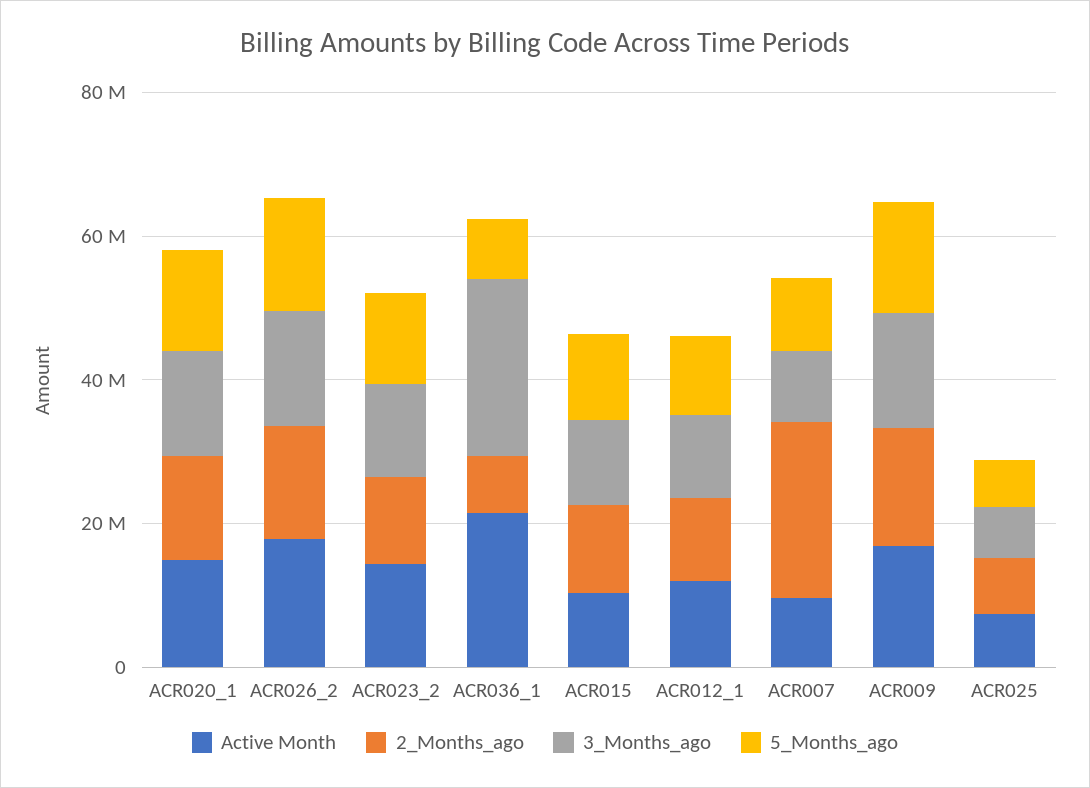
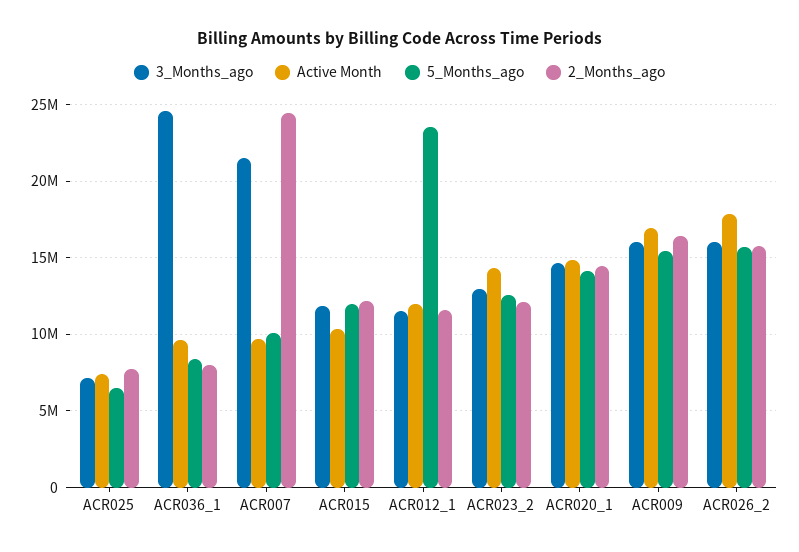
  {
    "Active Month": {
      "ACR020_1": 15000000,
      "ACR026_2": 18000000,
      "ACR023_2": 14500000,
-     "ACR036_1": 20000000,
+     "ACR036_1": 9500000,
      "ACR015": 10500000,
      "ACR012_1": 12000000,
      "ACR007": 9500000,
      "ACR009": 17000000,
      "ACR025": 7500000
    },
    "2_Months_ago": {
      "ACR020_1": 14500000,
      "ACR026_2": 16000000,
      "ACR023_2": 12000000,
      "ACR036_1": 8000000,
      "ACR015": 12000000,
      "ACR012_1": 11500000,
      "ACR007": 24500000,
      "ACR009": 16500000,
      "ACR025": 8000000
    },
    "3_Months_ago": {
      "ACR020_1": 14500000,
      "ACR026_2": 16000000,
      "ACR023_2": 13000000,
      "ACR036_1": 24500000,
      "ACR015": 12000000,
      "ACR012_1": 11500000,
-     "ACR007": 10000000,
+     "ACR007": 21500000,
      "ACR009": 16000000,
      "ACR025": 7000000
    },
    "5_Months_ago": {
      "ACR020_1": 14000000,
      "ACR026_2": 15500000,
      "ACR023_2": 12500000,
      "ACR036_1": 8500000,
      "ACR015": 12000000,
-     "ACR012_1": 10000000,
+     "ACR012_1": 23500000,
      "ACR007": 10000000,
      "ACR009": 15500000,
      "ACR025": 6500000
    }
  }

